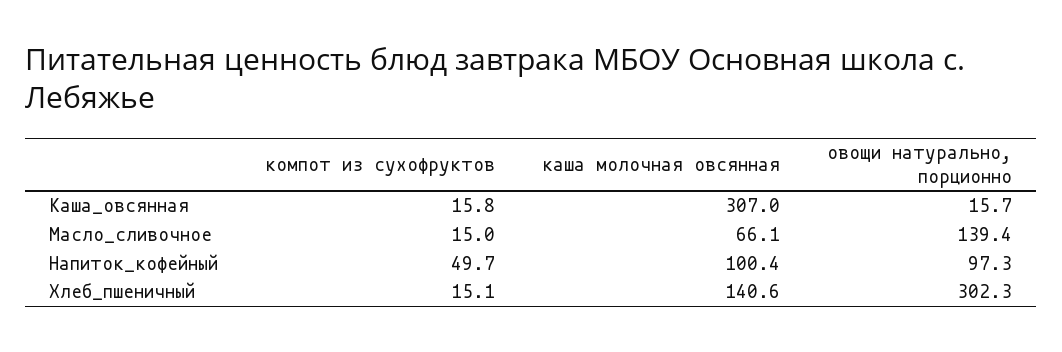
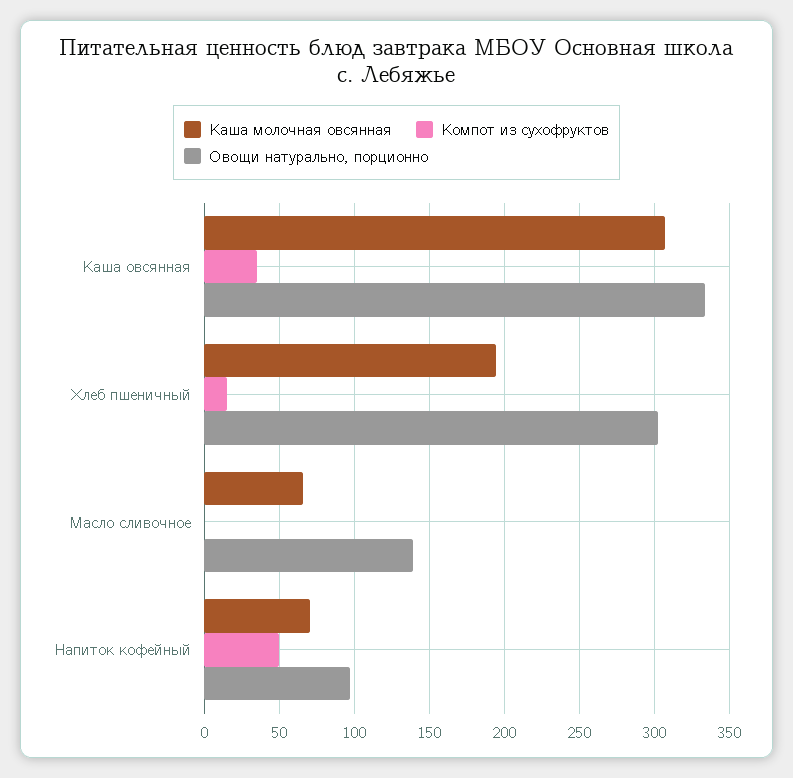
  {
    "компот из сухофруктов": {
-     "Каша_овсянная": 15.8,
+     "Каша_овсянная": 35,
-     "Масло_сливочное": 15,
+     "Масло_сливочное": 0,
      "Напиток_кофейный": 49.7,
      "Хлеб_пшеничный": 15.1
    },
    "каша молочная овсянная": {
      "Каша_овсянная": 307,
      "Масло_сливочное": 66.1,
-     "Напиток_кофейный": 100.4,
+     "Напиток_кофейный": 70,
-     "Хлеб_пшеничный": 140.6
+     "Хлеб_пшеничный": 195
    },
    "овощи натурально, порционно": {
-     "Каша_овсянная": 15.7,
+     "Каша_овсянная": 335,
      "Масло_сливочное": 139.4,
      "Напиток_кофейный": 97.3,
      "Хлеб_пшеничный": 302.3
    }
  }

